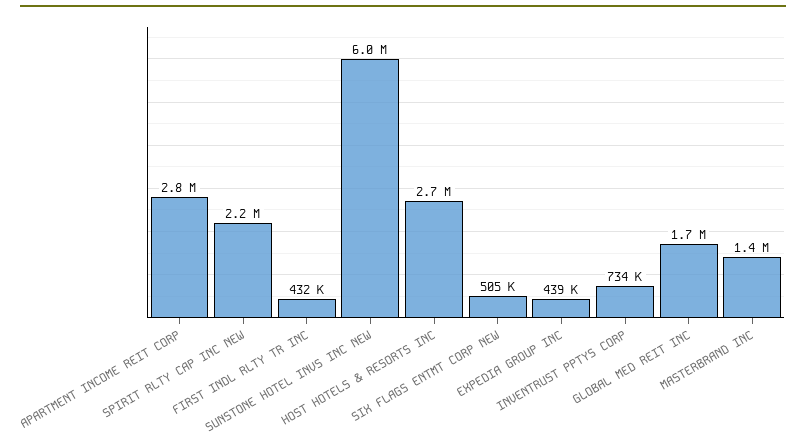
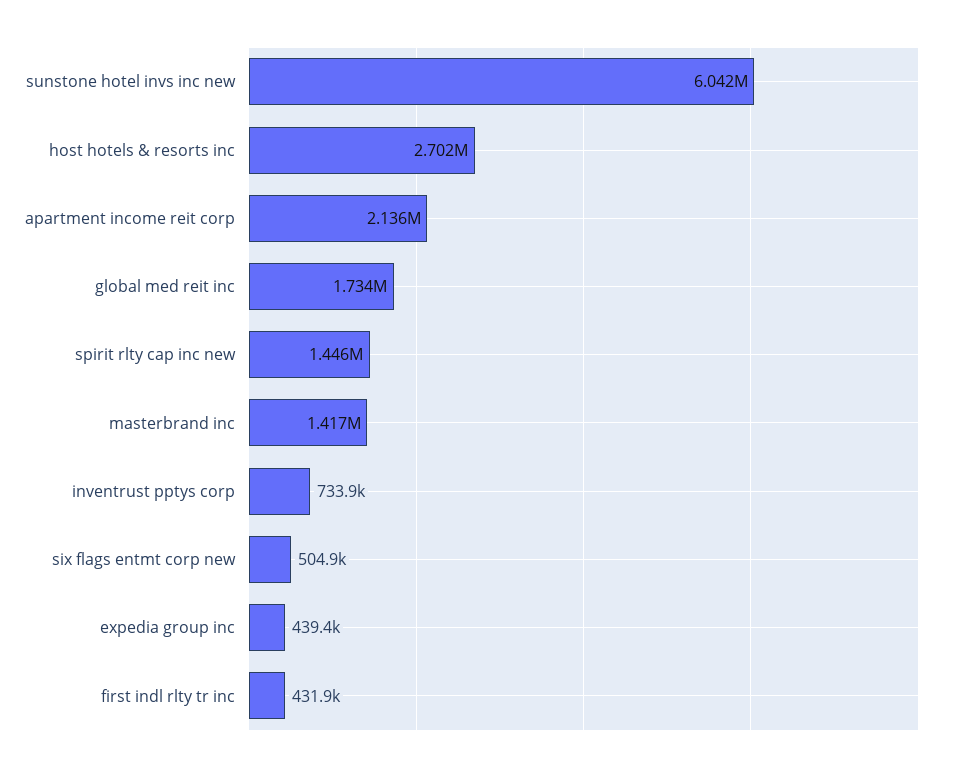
  {
-   "APARTMENT INCOME REIT CORP": 2800000,
+   "APARTMENT INCOME REIT CORP": 2136000,
-   "SPIRIT RLTY CAP INC NEW": 2200000,
+   "SPIRIT RLTY CAP INC NEW": 1446000,
    "FIRST INDL RLTY TR INC": 431900,
    "SUNSTONE HOTEL INVS INC NEW": 6042000,
    "HOST HOTELS & RESORTS INC": 2702000,
    "SIX FLAGS ENTMT CORP NEW": 504900,
    "EXPEDIA GROUP INC": 439400,
    "INVENTRUST PPTYS CORP": 733900,
    "GLOBAL MED REIT INC": 1734000,
    "MASTERBRAND INC": 1417000
  }

